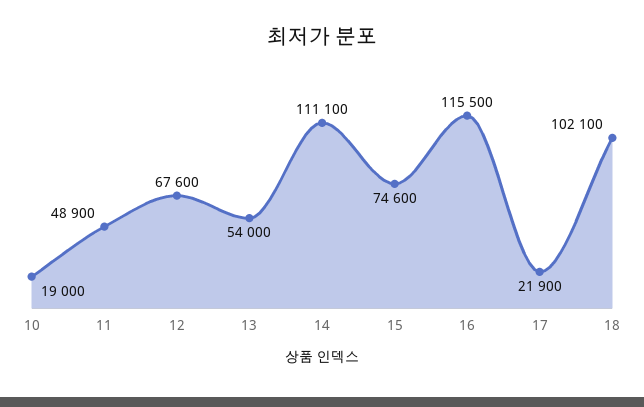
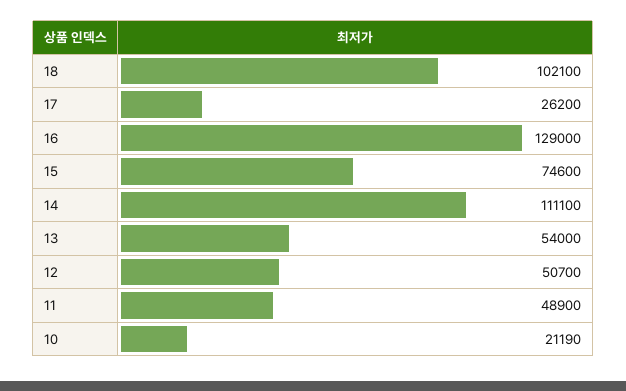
  {
-   "10": 19000,
+   "10": 21190,
    "11": 48900,
-   "12": 67600,
+   "12": 50700,
    "13": 54000,
    "14": 111100,
    "15": 74600,
-   "16": 115500,
+   "16": 129000,
-   "17": 21900,
+   "17": 26200,
    "18": 102100
  }

